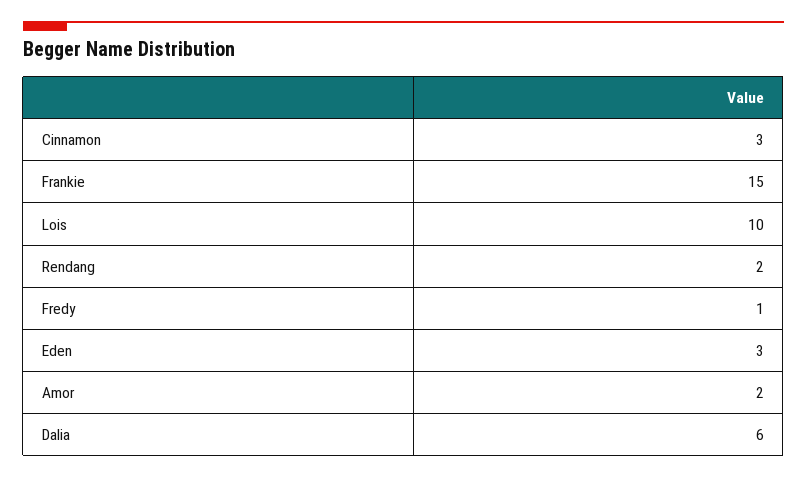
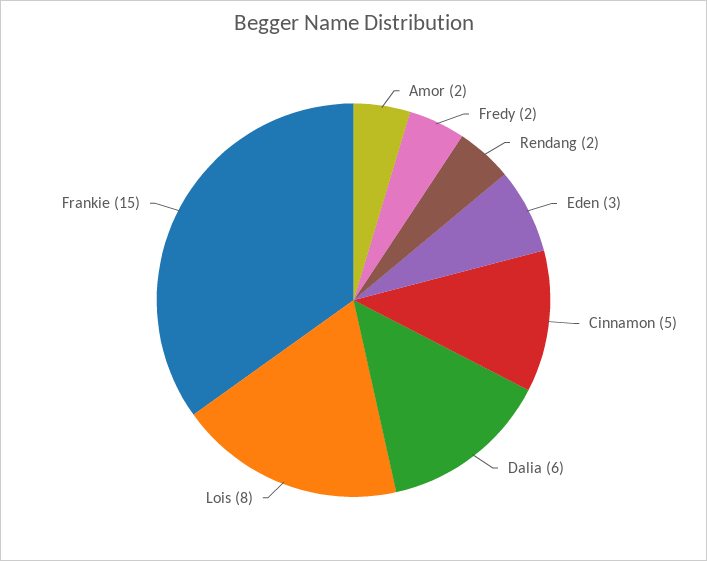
  {
-   "Cinnamon": 3,
+   "Cinnamon": 5,
    "Frankie": 15,
-   "Lois": 10,
+   "Lois": 8,
    "Rendang": 2,
-   "Fredy": 1,
+   "Fredy": 2,
    "Eden": 3,
    "Amor": 2,
    "Dalia": 6
  }

